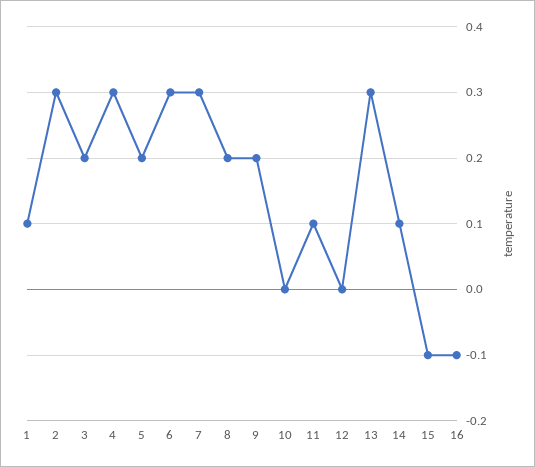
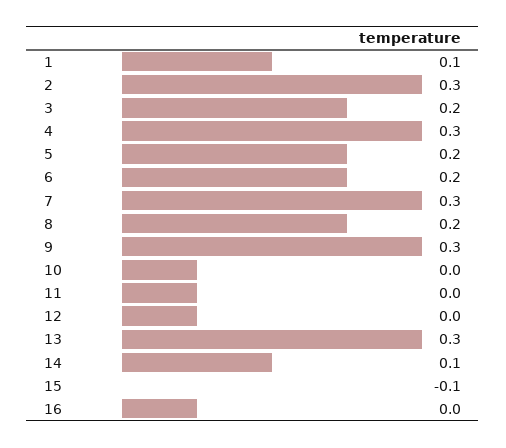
  {
    "1": 0.1,
    "2": 0.3,
    "3": 0.2,
    "4": 0.3,
    "5": 0.2,
-   "6": 0.3,
+   "6": 0.2,
    "7": 0.3,
    "8": 0.2,
-   "9": 0.2,
+   "9": 0.3,
    "10": 0,
-   "11": 0.1,
+   "11": 0,
    "12": 0,
    "13": 0.3,
    "14": 0.1,
    "15": -0.1,
-   "16": -0.1
+   "16": 0
  }

